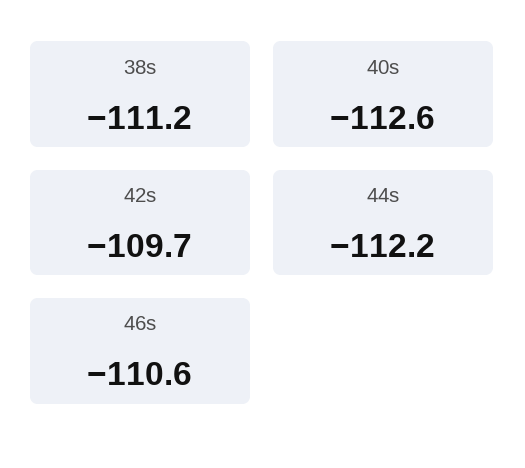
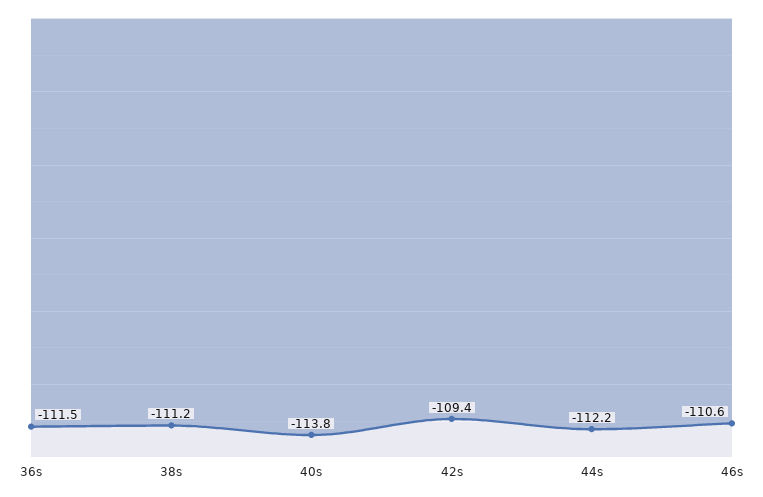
  {
    "38s": -111.2,
-   "40s": -112.6,
+   "40s": -113.8,
-   "42s": -109.7,
+   "42s": -109.4,
    "44s": -112.2,
-   "46s": -110.6
+   "46s": -110.6,
+   "36s": -111.5
  }

